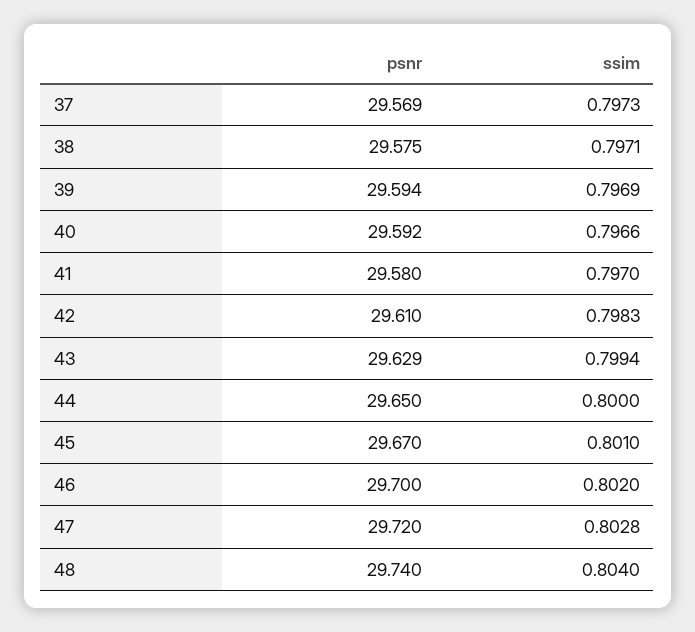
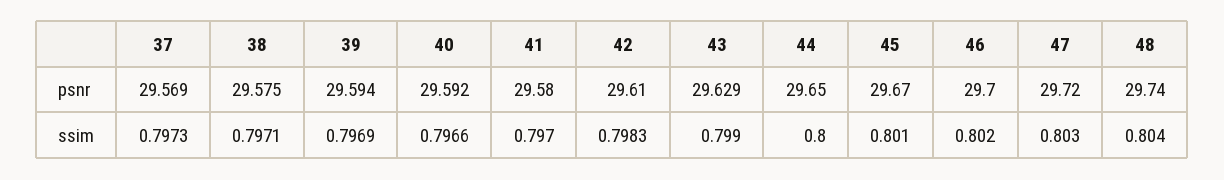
  {
    "psnr": {
      "37": 29.569,
      "38": 29.575,
      "39": 29.594,
      "40": 29.592,
      "41": 29.58,
      "42": 29.61,
      "43": 29.629,
      "44": 29.65,
      "45": 29.67,
      "46": 29.7,
      "47": 29.72,
      "48": 29.74
    },
    "ssim": {
      "37": 0.7973,
      "38": 0.7971,
      "39": 0.7969,
      "40": 0.7966,
      "41": 0.797,
      "42": 0.7983,
-     "43": 0.7994,
+     "43": 0.799,
      "44": 0.8,
      "45": 0.801,
      "46": 0.802,
-     "47": 0.8028,
+     "47": 0.803,
      "48": 0.804
    }
  }

